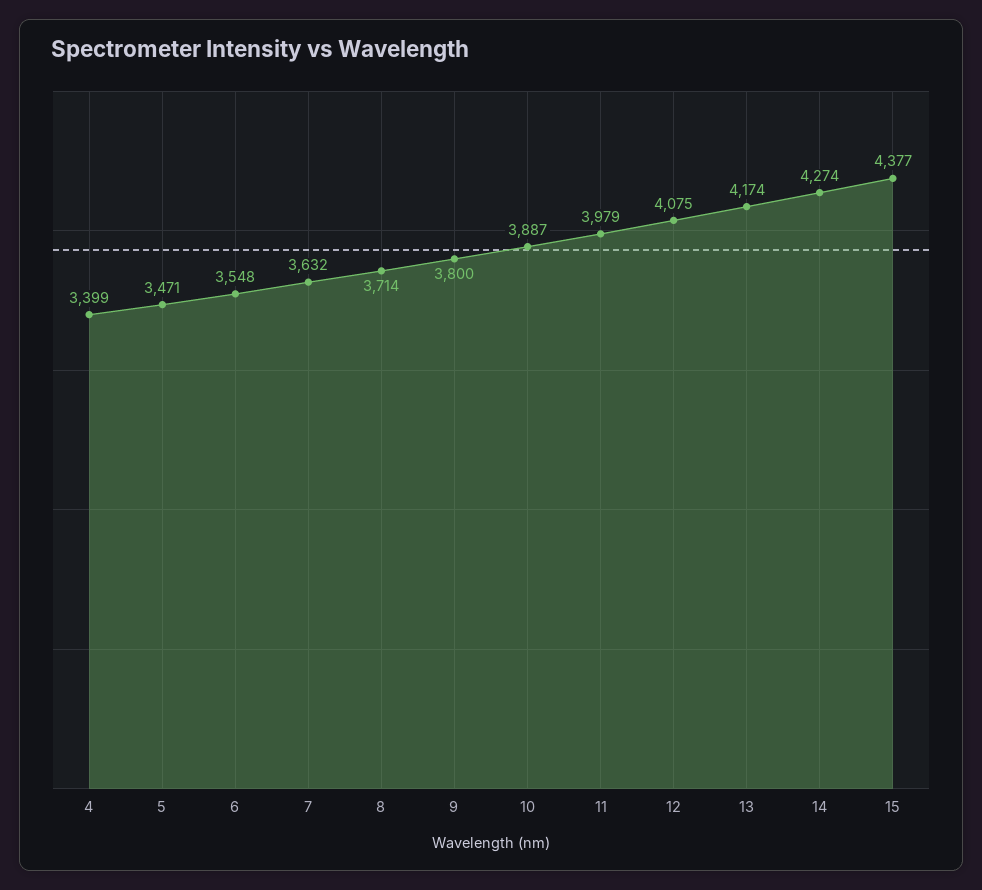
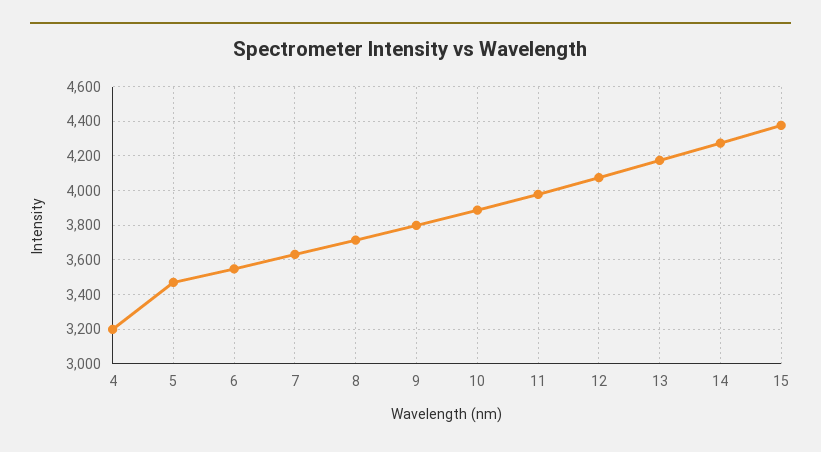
  {
-   "4": 3399,
+   "4": 3200,
    "5": 3471,
    "6": 3548,
    "7": 3632,
    "8": 3714,
    "9": 3800,
    "10": 3887,
    "11": 3979,
    "12": 4075,
    "13": 4174,
    "14": 4274,
    "15": 4377
  }

